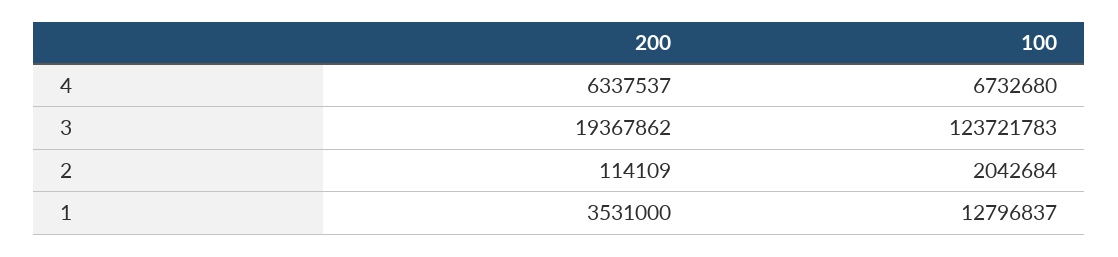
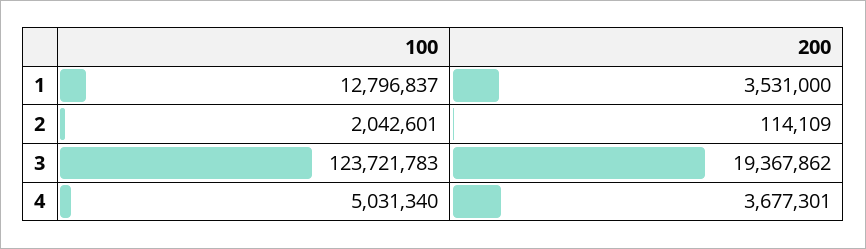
  {
    "200": {
-     "4": 6337537,
+     "4": 3677301,
      "3": 19367862,
      "2": 114109,
      "1": 3531000
    },
    "100": {
-     "4": 6732680,
+     "4": 5031340,
      "3": 123721783,
-     "2": 2042684,
+     "2": 2042601,
      "1": 12796837
    }
  }

